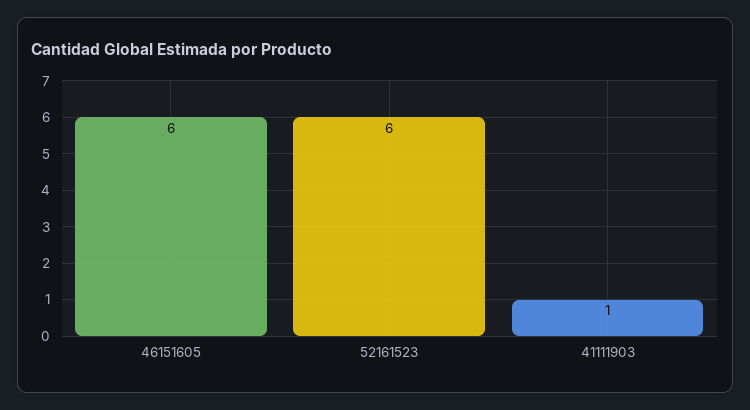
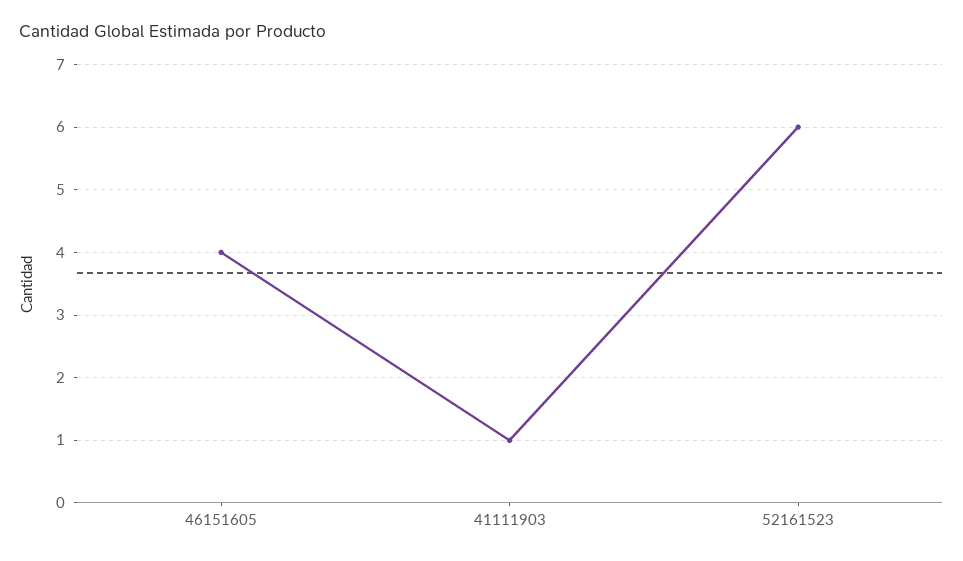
  {
-   "46151605": 6,
+   "46151605": 4,
    "52161523": 6,
    "41111903": 1
  }

